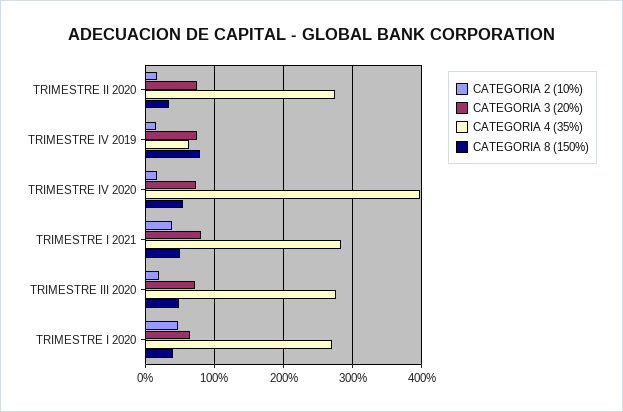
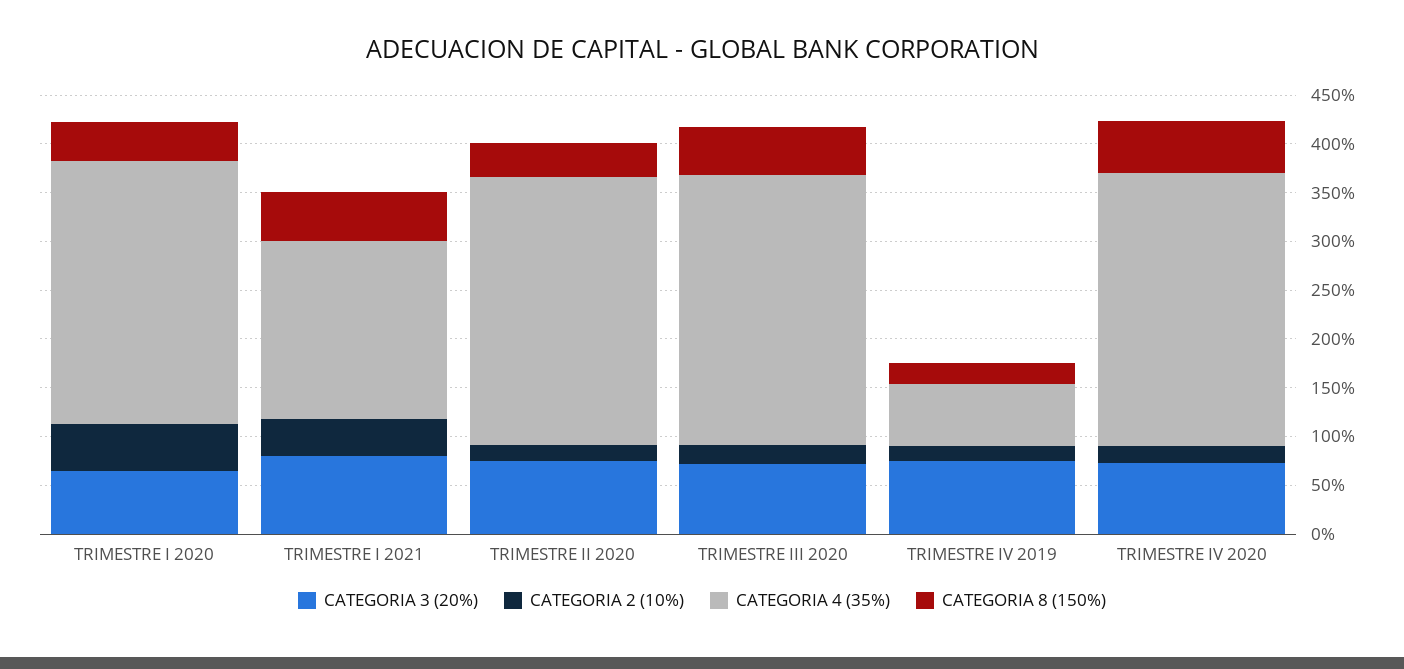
  {
    "CATEGORIA 2 (10%)": {
      "TRIMESTRE II 2020": 20,
      "TRIMESTRE IV 2019": 20,
      "TRIMESTRE IV 2020": 20,
      "TRIMESTRE I 2021": 40,
      "TRIMESTRE III 2020": 20,
      "TRIMESTRE I 2020": 50
    },
    "CATEGORIA 3 (20%)": {
      "TRIMESTRE II 2020": 70,
      "TRIMESTRE IV 2019": 70,
      "TRIMESTRE IV 2020": 70,
      "TRIMESTRE I 2021": 80,
      "TRIMESTRE III 2020": 70,
      "TRIMESTRE I 2020": 70
    },
    "CATEGORIA 4 (35%)": {
      "TRIMESTRE II 2020": 270,
      "TRIMESTRE IV 2019": 60,
-     "TRIMESTRE IV 2020": 400,
+     "TRIMESTRE IV 2020": 280,
-     "TRIMESTRE I 2021": 280,
+     "TRIMESTRE I 2021": 180,
      "TRIMESTRE III 2020": 280,
      "TRIMESTRE I 2020": 270
    },
    "CATEGORIA 8 (150%)": {
      "TRIMESTRE II 2020": 30,
-     "TRIMESTRE IV 2019": 80,
+     "TRIMESTRE IV 2019": 20,
      "TRIMESTRE IV 2020": 50,
      "TRIMESTRE I 2021": 50,
      "TRIMESTRE III 2020": 50,
      "TRIMESTRE I 2020": 40
    }
  }

